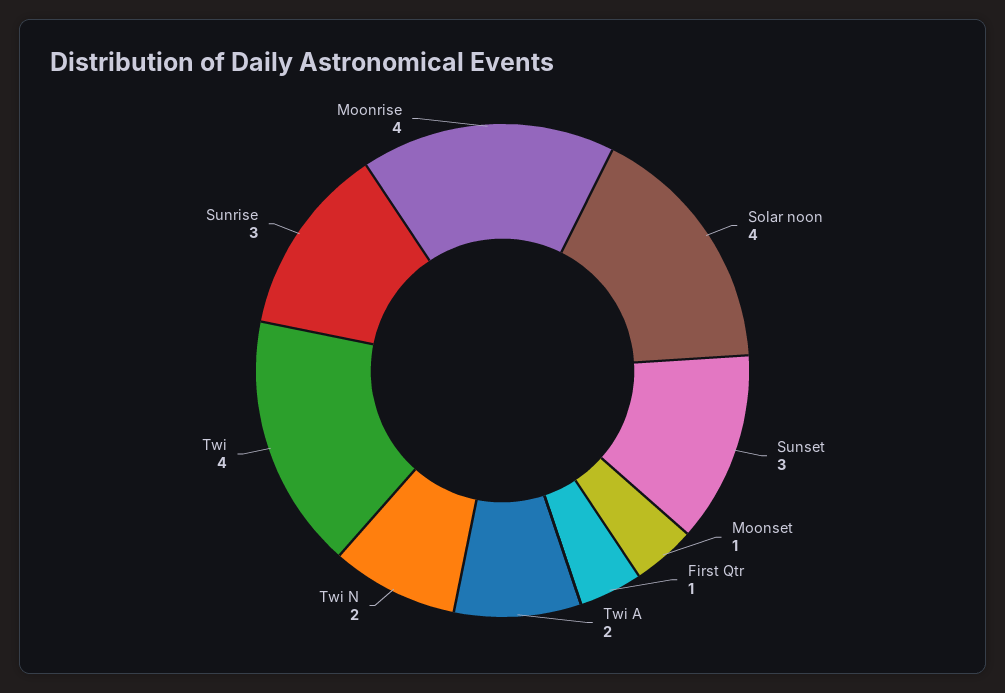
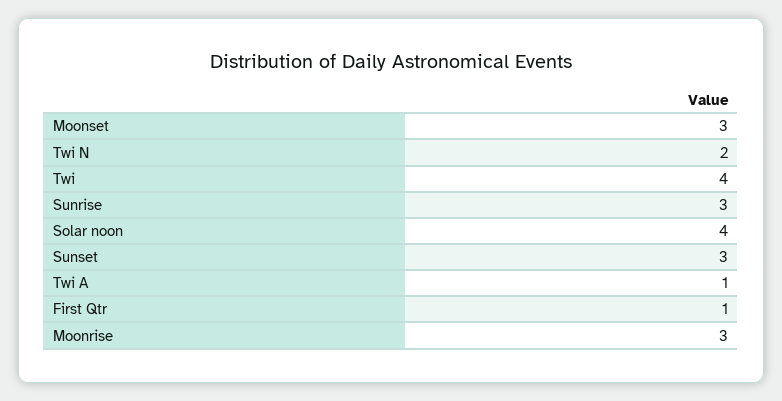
  {
    "Solar noon": 4,
    "Sunset": 3,
-   "Moonset": 1,
+   "Moonset": 3,
    "First Qtr": 1,
-   "Twi A": 2,
+   "Twi A": 1,
    "Twi N": 2,
    "Twi": 4,
    "Sunrise": 3,
-   "Moonrise": 4
+   "Moonrise": 3
  }

